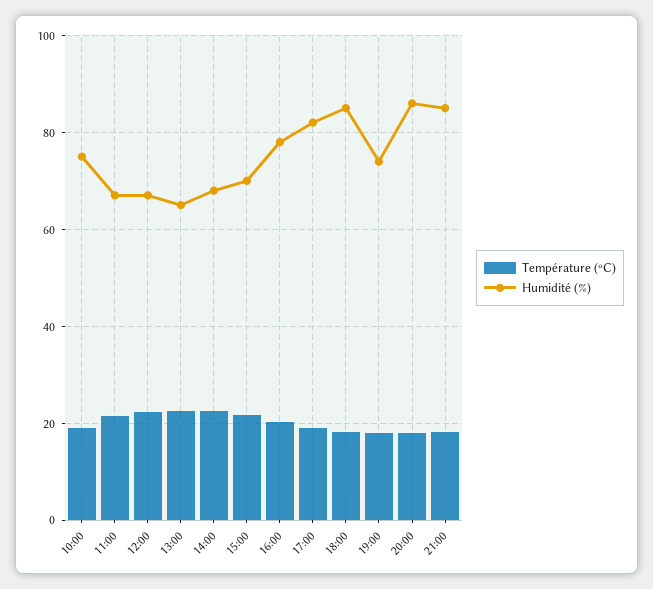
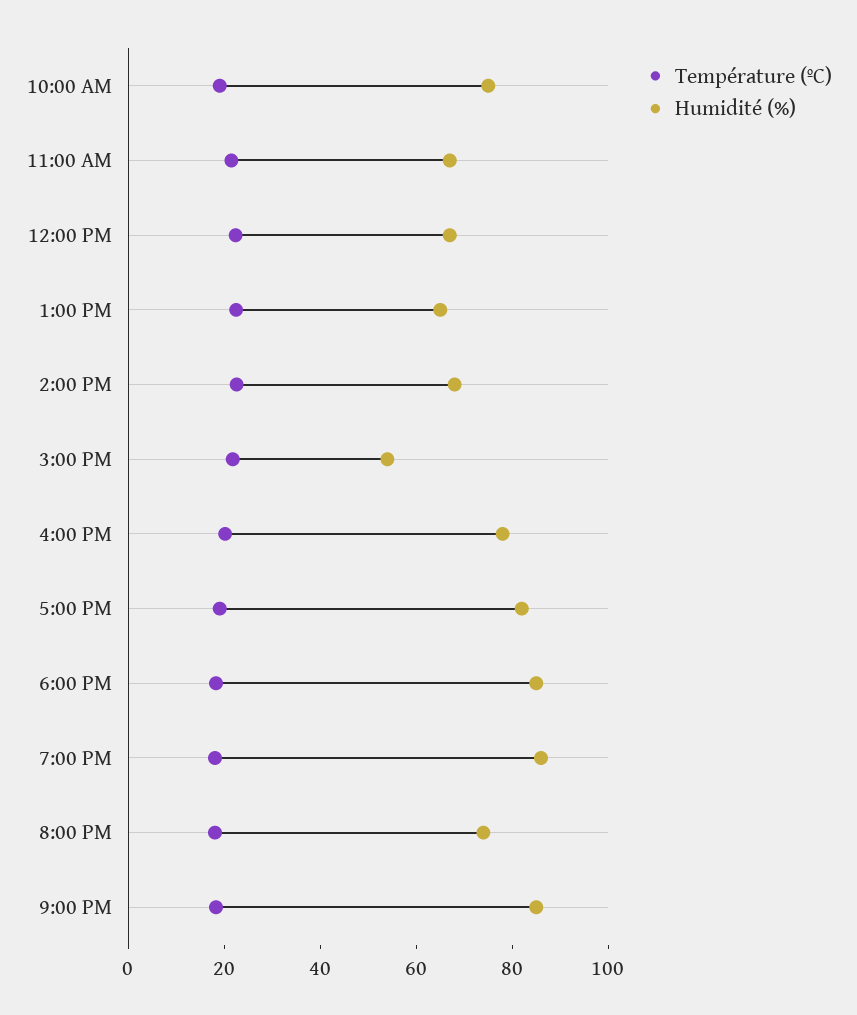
  {
    "Température (ºC)": {
      "10:00": 20,
      "11:00": 22,
      "12:00": 22,
      "13:00": 22,
      "14:00": 22,
      "15:00": 22,
      "16:00": 20,
      "17:00": 20,
      "18:00": 18,
      "19:00": 18,
      "20:00": 18,
      "21:00": 18
    },
    "Humidité (%)": {
      "10:00": 76,
      "11:00": 68,
      "12:00": 68,
      "13:00": 66,
      "14:00": 68,
-     "15:00": 70,
+     "15:00": 55,
      "16:00": 78,
      "17:00": 82,
      "18:00": 86,
-     "19:00": 74,
+     "19:00": 85,
-     "20:00": 86,
+     "20:00": 75,
      "21:00": 86
    }
  }

